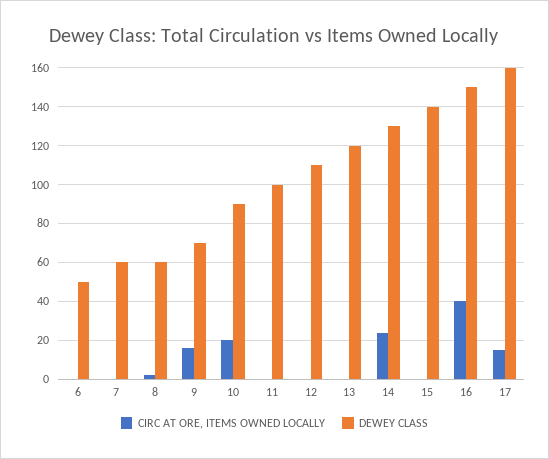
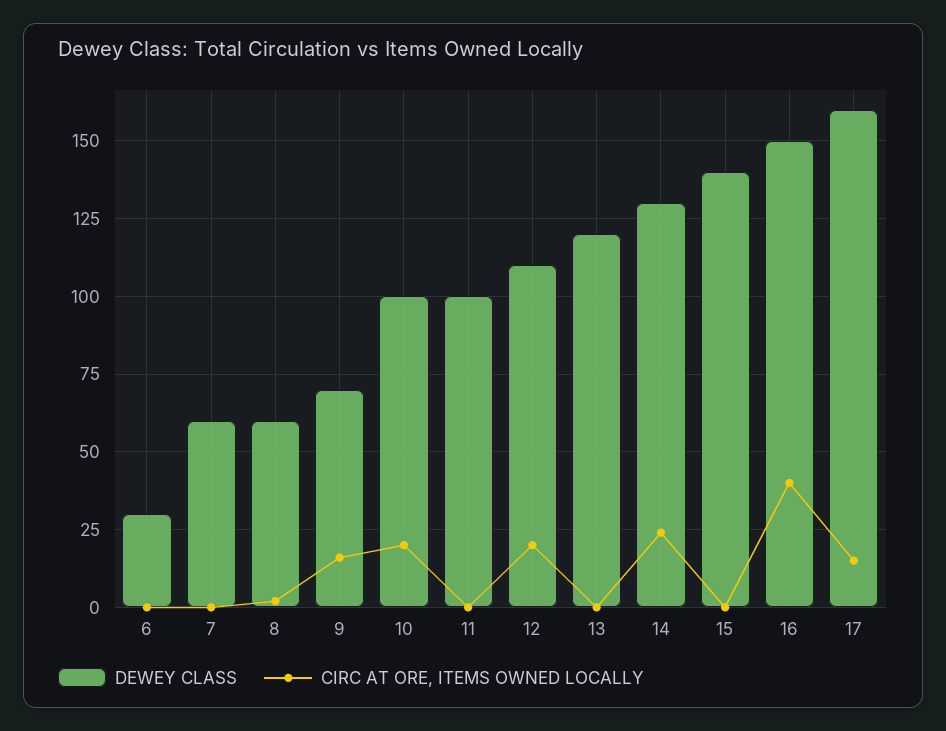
  {
    "CIRC AT ORE, ITEMS OWNED LOCALLY": {
      "6": 0,
      "7": 0,
      "8": 0,
      "9": 15,
      "10": 20,
      "11": 0,
-     "12": 0,
+     "12": 20,
      "13": 0,
      "14": 25,
      "15": 0,
      "16": 40,
      "17": 15
    },
    "DEWEY CLASS": {
-     "6": 50,
+     "6": 30,
      "7": 60,
      "8": 60,
      "9": 70,
-     "10": 90,
+     "10": 100,
      "11": 100,
      "12": 110,
      "13": 120,
      "14": 130,
      "15": 140,
      "16": 150,
      "17": 160
    }
  }

